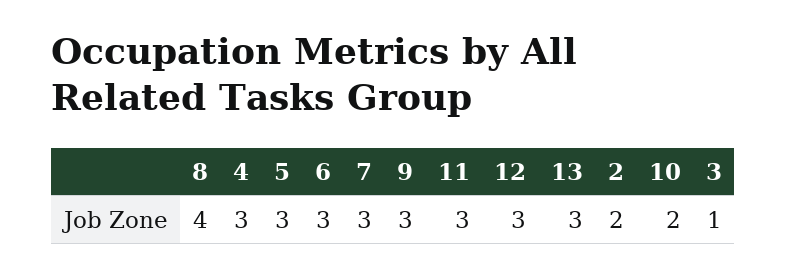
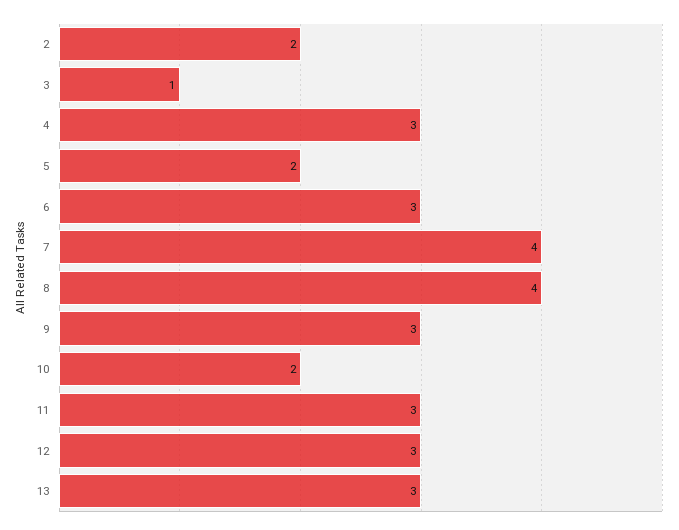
  {
    "8": 4,
    "4": 3,
-   "5": 3,
+   "5": 2,
    "6": 3,
-   "7": 3,
+   "7": 4,
    "9": 3,
    "11": 3,
    "12": 3,
    "13": 3,
    "2": 2,
    "10": 2,
    "3": 1
  }

